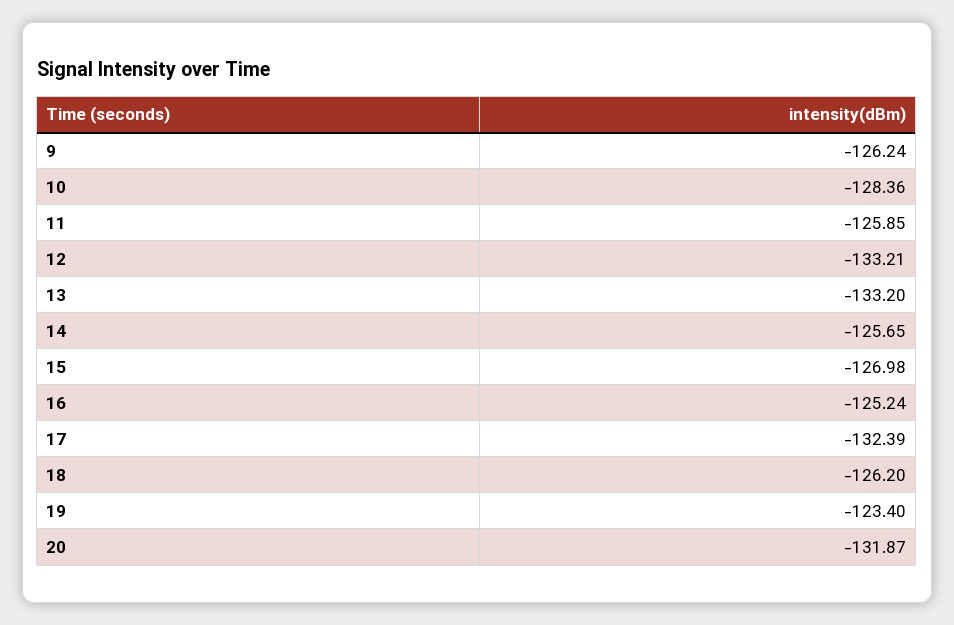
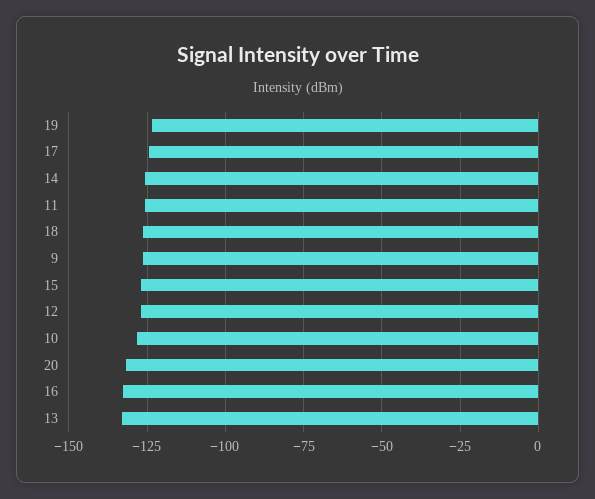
  {
    "9": -126.24,
    "10": -128.36,
    "11": -125.85,
-   "12": -133.21,
+   "12": -127.5,
    "13": -133.2,
    "14": -125.65,
    "15": -126.98,
-   "16": -125.24,
+   "16": -132.5,
-   "17": -132.39,
+   "17": -125,
    "18": -126.2,
    "19": -123.4,
    "20": -131.87
  }

